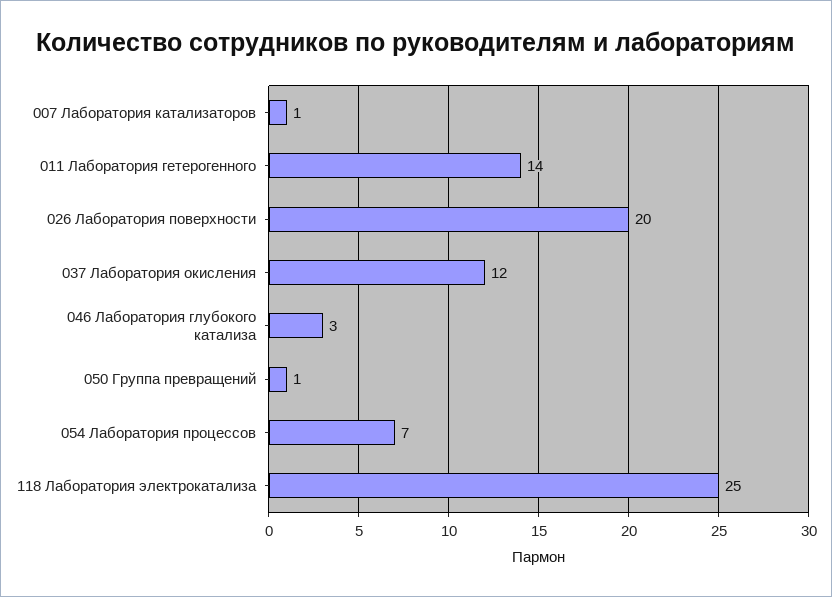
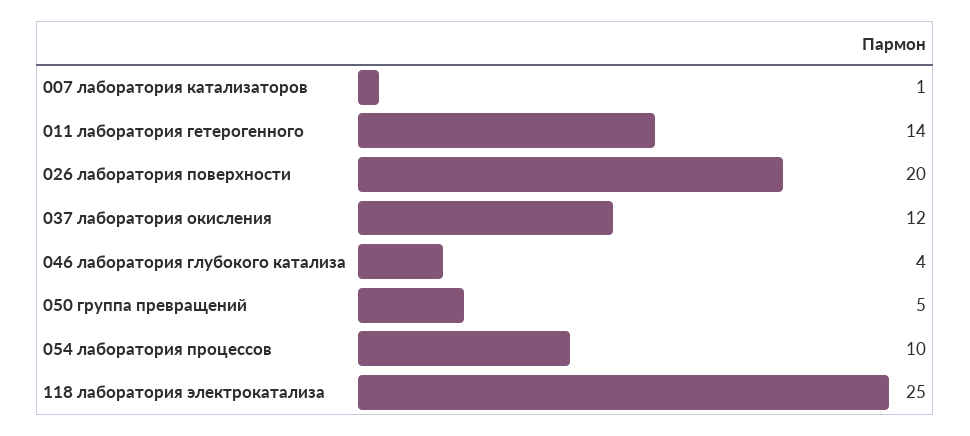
  {
    "007 Лаборатория катализаторов": 1,
    "011 Лаборатория гетерогенного": 14,
    "026 Лаборатория поверхности": 20,
    "037 Лаборатория окисления": 12,
-   "046 Лаборатория глубокого катализа": 3,
+   "046 Лаборатория глубокого катализа": 4,
-   "050 Группа превращений": 1,
+   "050 Группа превращений": 5,
-   "054 Лаборатория процессов": 7,
+   "054 Лаборатория процессов": 10,
    "118 Лаборатория электрокатализа": 25
  }

